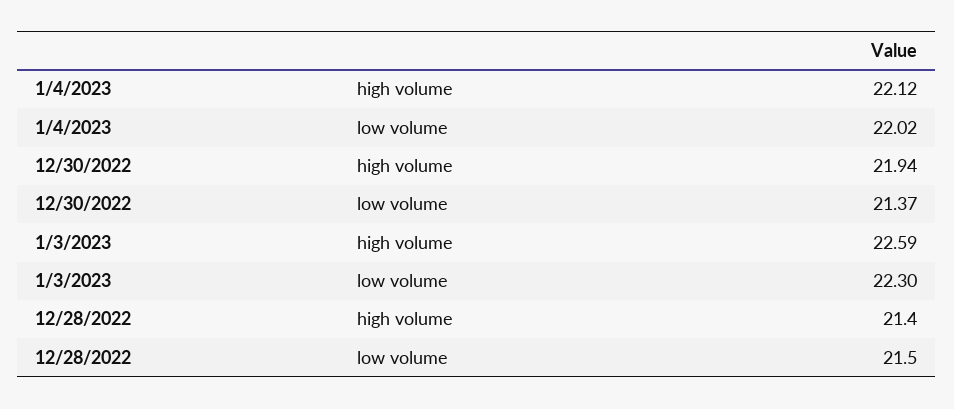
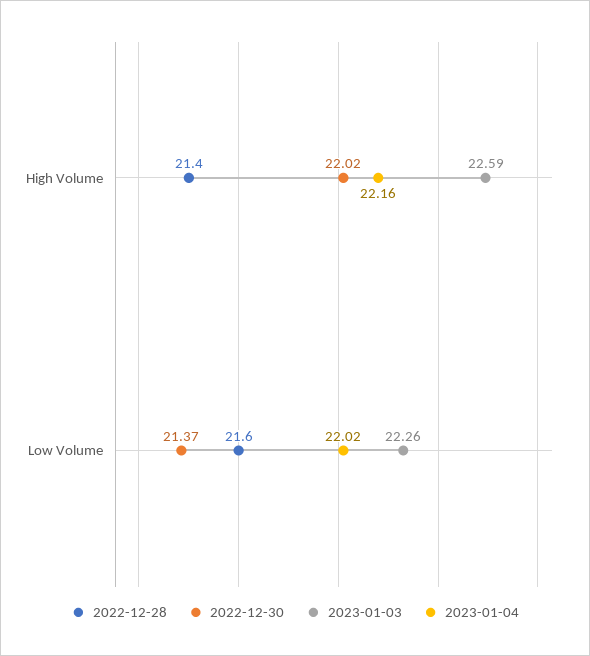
  {
    "1/4/2023": {
-     "high volume": 22.12,
+     "high volume": 22.16,
      "low volume": 22.02
    },
    "12/30/2022": {
-     "high volume": 21.94,
+     "high volume": 22.02,
      "low volume": 21.37
    },
    "1/3/2023": {
      "high volume": 22.59,
-     "low volume": 22.3
+     "low volume": 22.26
    },
    "12/28/2022": {
      "high volume": 21.4,
-     "low volume": 21.5
+     "low volume": 21.6
    }
  }

